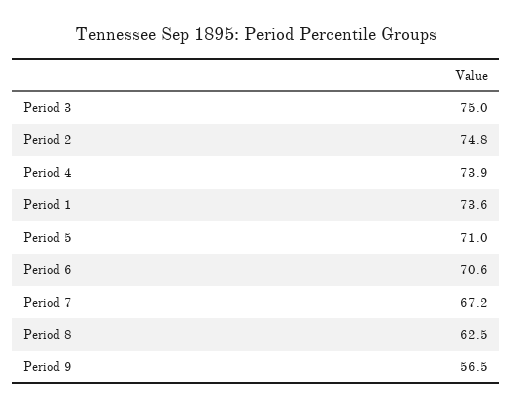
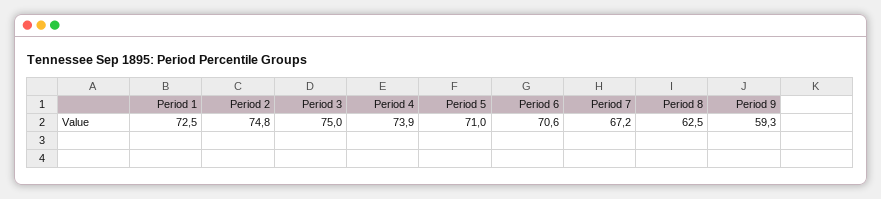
  {
    "Period 3": 75,
    "Period 2": 74.8,
    "Period 4": 73.9,
-   "Period 1": 73.6,
+   "Period 1": 72.5,
    "Period 5": 71,
    "Period 6": 70.6,
    "Period 7": 67.2,
    "Period 8": 62.5,
-   "Period 9": 56.5
+   "Period 9": 59.3
  }

